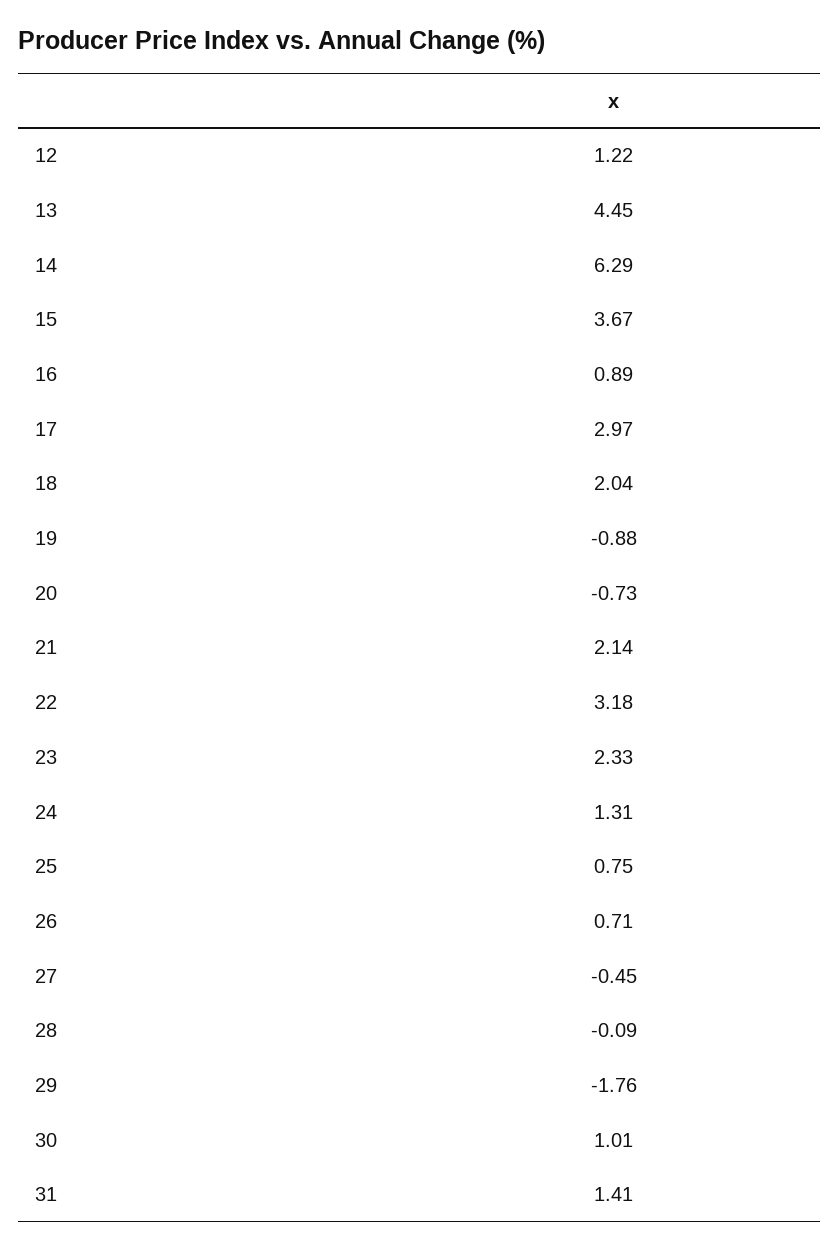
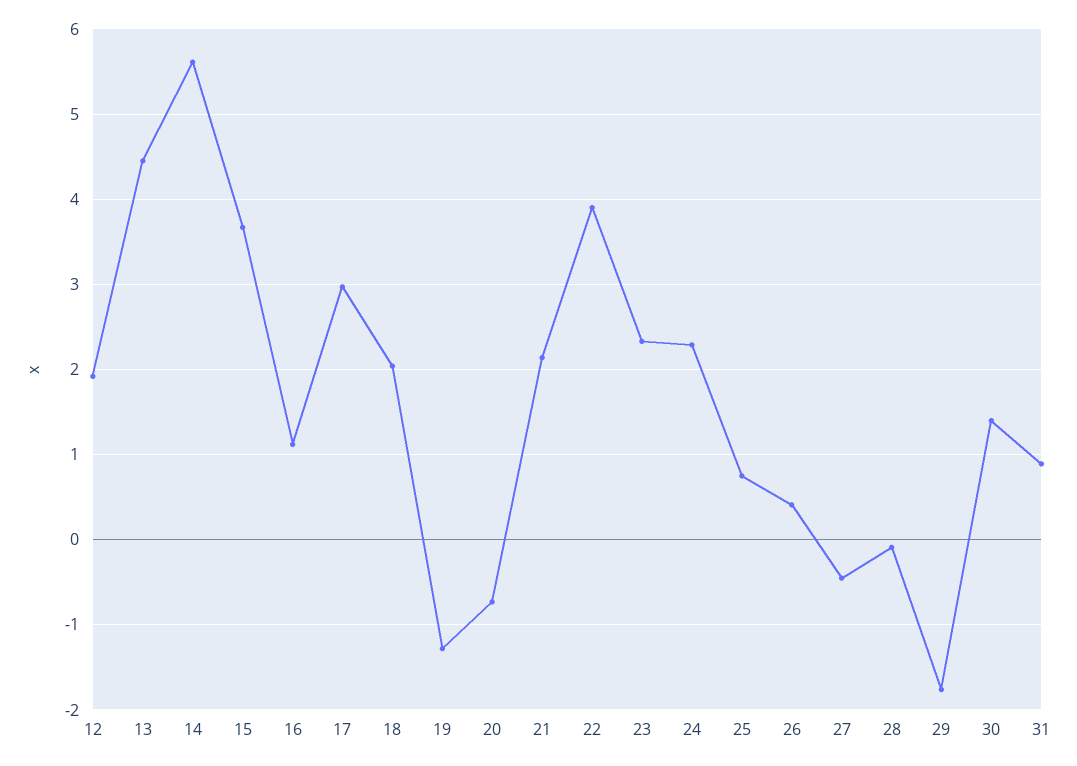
  {
-   "12": 1.22,
+   "12": 1.9,
    "13": 4.45,
-   "14": 6.29,
+   "14": 5.6,
    "15": 3.67,
-   "16": 0.89,
+   "16": 1.1,
    "17": 2.97,
    "18": 2.04,
-   "19": -0.88,
+   "19": -1.3,
    "20": -0.73,
    "21": 2.14,
-   "22": 3.18,
+   "22": 3.9,
    "23": 2.33,
-   "24": 1.31,
+   "24": 2.3,
    "25": 0.75,
-   "26": 0.71,
+   "26": 0.4,
    "27": -0.45,
    "28": -0.09,
    "29": -1.76,
-   "30": 1.01,
+   "30": 1.4,
-   "31": 1.41
+   "31": 0.9
  }

